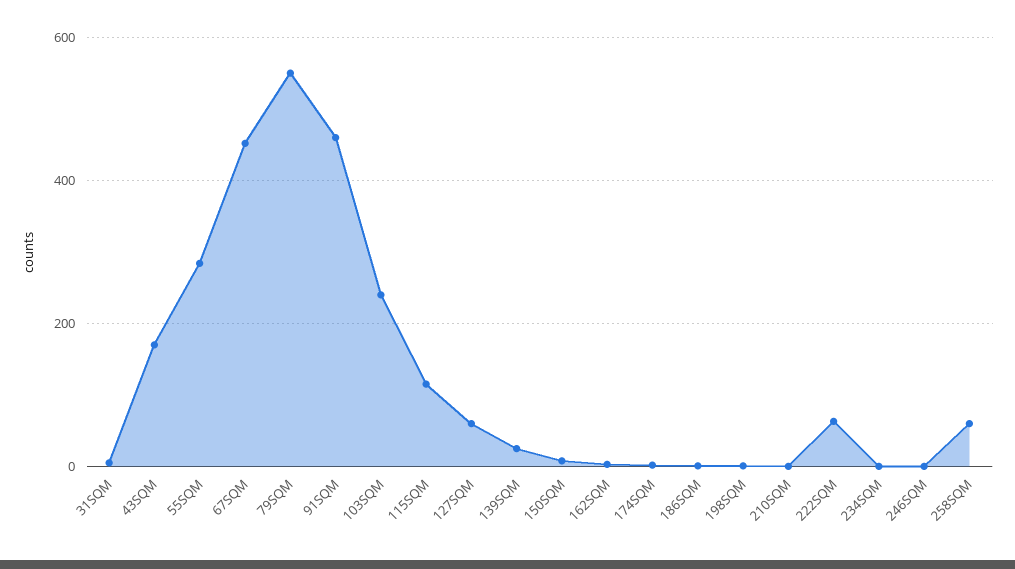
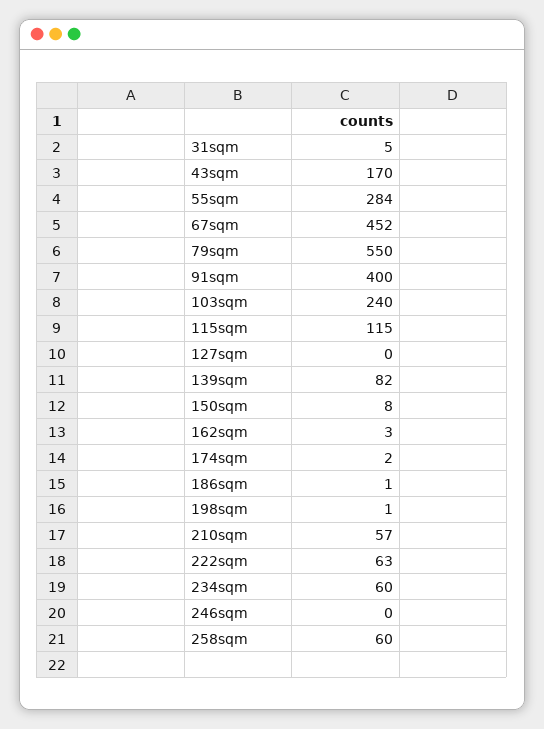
  {
    "31SQM": 5,
    "43SQM": 170,
    "55SQM": 284,
    "67SQM": 452,
    "79SQM": 550,
-   "91SQM": 460,
+   "91SQM": 400,
    "103SQM": 240,
    "115SQM": 115,
-   "127SQM": 60,
+   "127SQM": 0,
-   "139SQM": 20,
+   "139SQM": 82,
    "150SQM": 8,
    "162SQM": 3,
    "174SQM": 2,
    "186SQM": 1,
    "198SQM": 1,
-   "210SQM": 0,
+   "210SQM": 57,
    "222SQM": 63,
-   "234SQM": 0,
+   "234SQM": 60,
    "246SQM": 0,
    "258SQM": 60
  }

